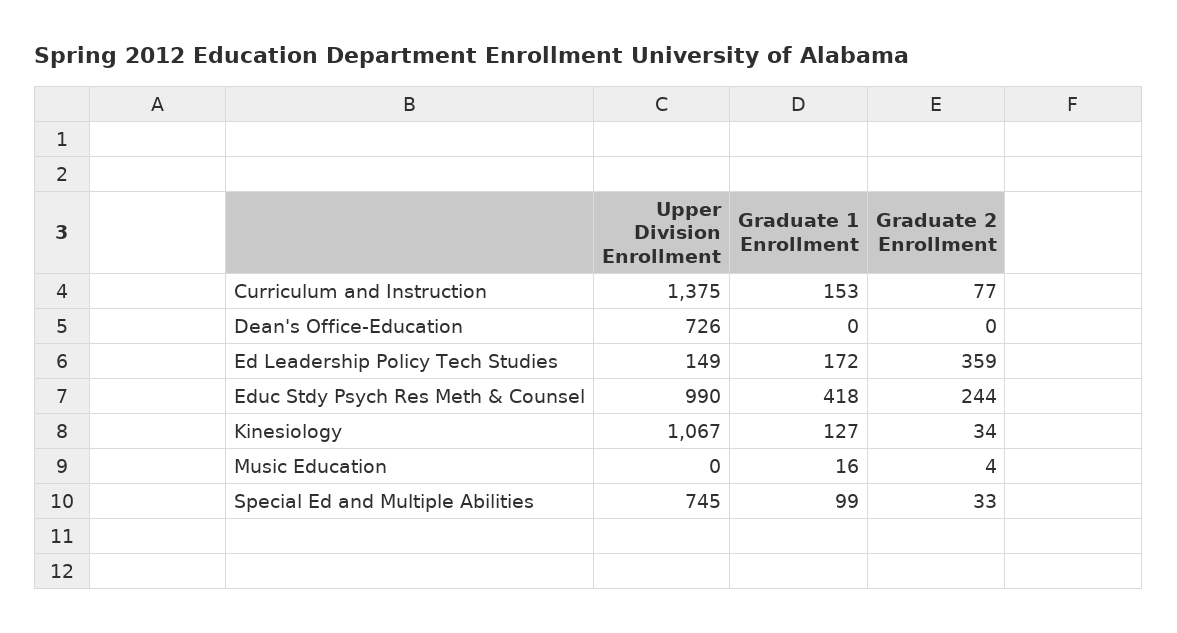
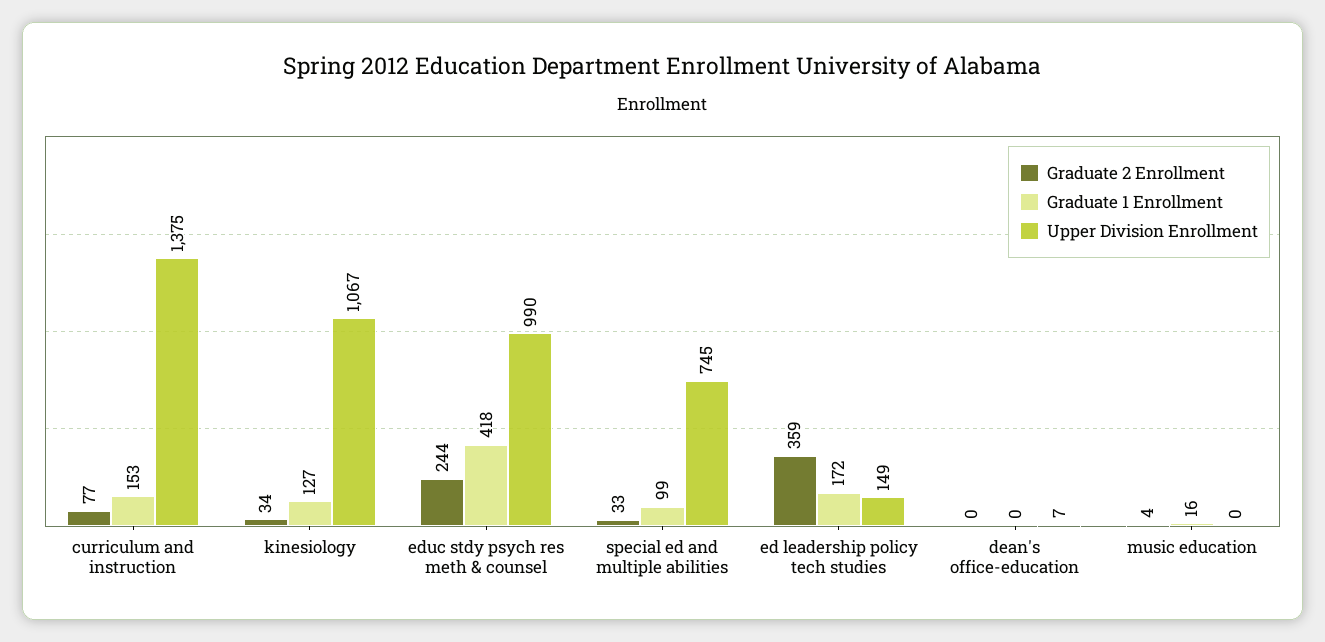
  {
    "Upper Division Enrollment": {
      "Curriculum and Instruction": 1375,
-     "Dean's Office-Education": 726,
+     "Dean's Office-Education": 7,
      "Ed Leadership Policy Tech Studies": 149,
      "Educ Stdy Psych Res Meth & Counsel": 990,
      "Kinesiology": 1067,
      "Music Education": 0,
      "Special Ed and Multiple Abilities": 745
    },
    "Graduate 1 Enrollment": {
      "Curriculum and Instruction": 153,
      "Dean's Office-Education": 0,
      "Ed Leadership Policy Tech Studies": 172,
      "Educ Stdy Psych Res Meth & Counsel": 418,
      "Kinesiology": 127,
      "Music Education": 16,
      "Special Ed and Multiple Abilities": 99
    },
    "Graduate 2 Enrollment": {
      "Curriculum and Instruction": 77,
      "Dean's Office-Education": 0,
      "Ed Leadership Policy Tech Studies": 359,
      "Educ Stdy Psych Res Meth & Counsel": 244,
      "Kinesiology": 34,
      "Music Education": 4,
      "Special Ed and Multiple Abilities": 33
    }
  }

